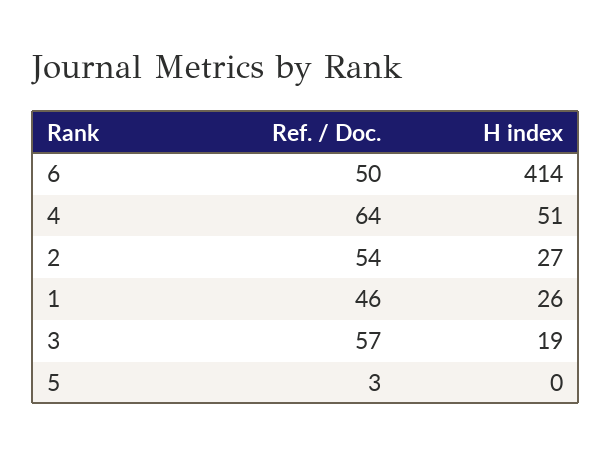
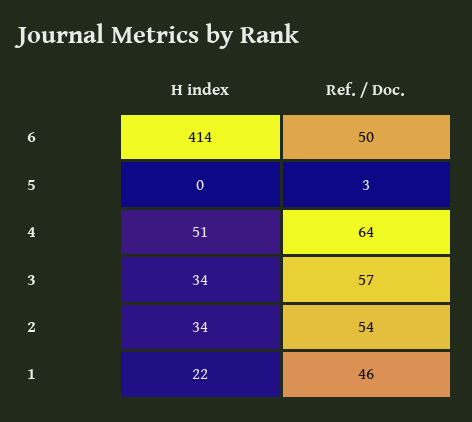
  {
    "Ref. / Doc.": {
      "6": 50,
      "4": 64,
      "2": 54,
      "1": 46,
      "3": 57,
      "5": 3
    },
    "H index": {
      "6": 414,
      "4": 51,
-     "2": 27,
+     "2": 34,
-     "1": 26,
+     "1": 22,
-     "3": 19,
+     "3": 34,
      "5": 0
    }
  }

